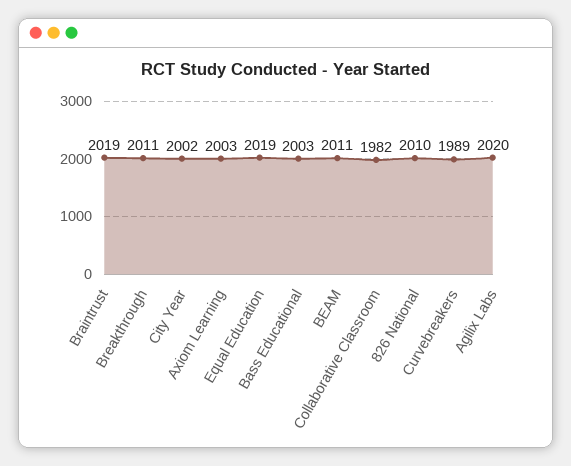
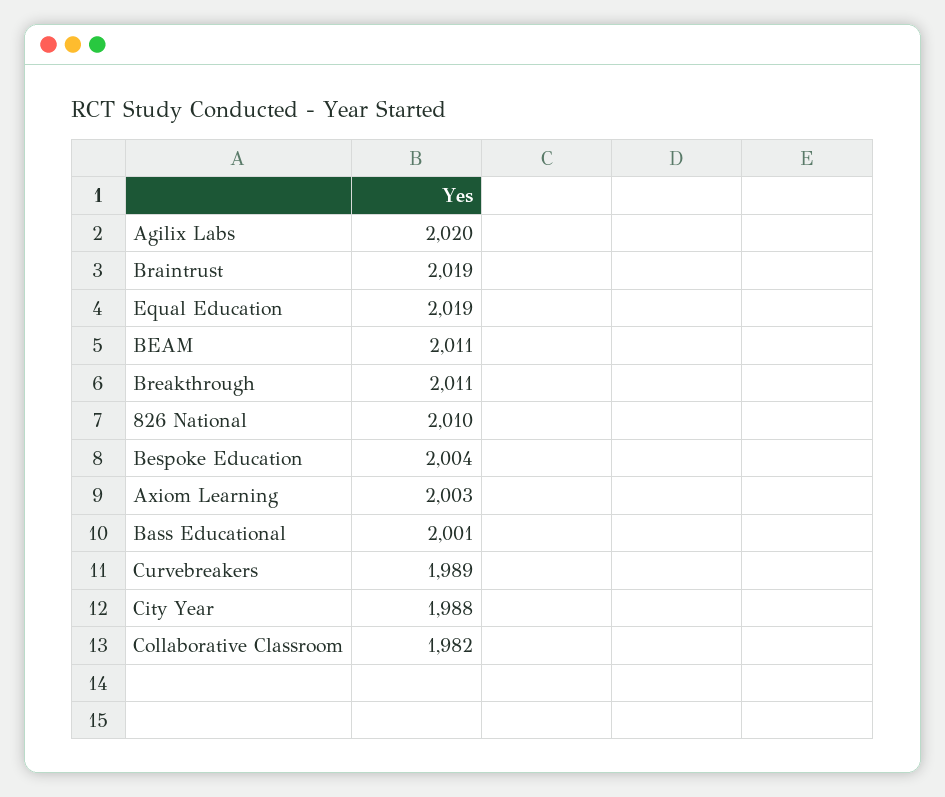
  {
    "Braintrust": 2019,
    "Breakthrough": 2011,
-   "City Year": 2002,
+   "City Year": 1988,
    "Axiom Learning": 2003,
    "Equal Education": 2019,
-   "Bass Educational": 2003,
+   "Bass Educational": 2001,
    "BEAM": 2011,
    "Collaborative Classroom": 1982,
    "826 National": 2010,
    "Curvebreakers": 1989,
-   "Agilix Labs": 2020
+   "Agilix Labs": 2020,
+   "Bespoke Education": 2004
  }

